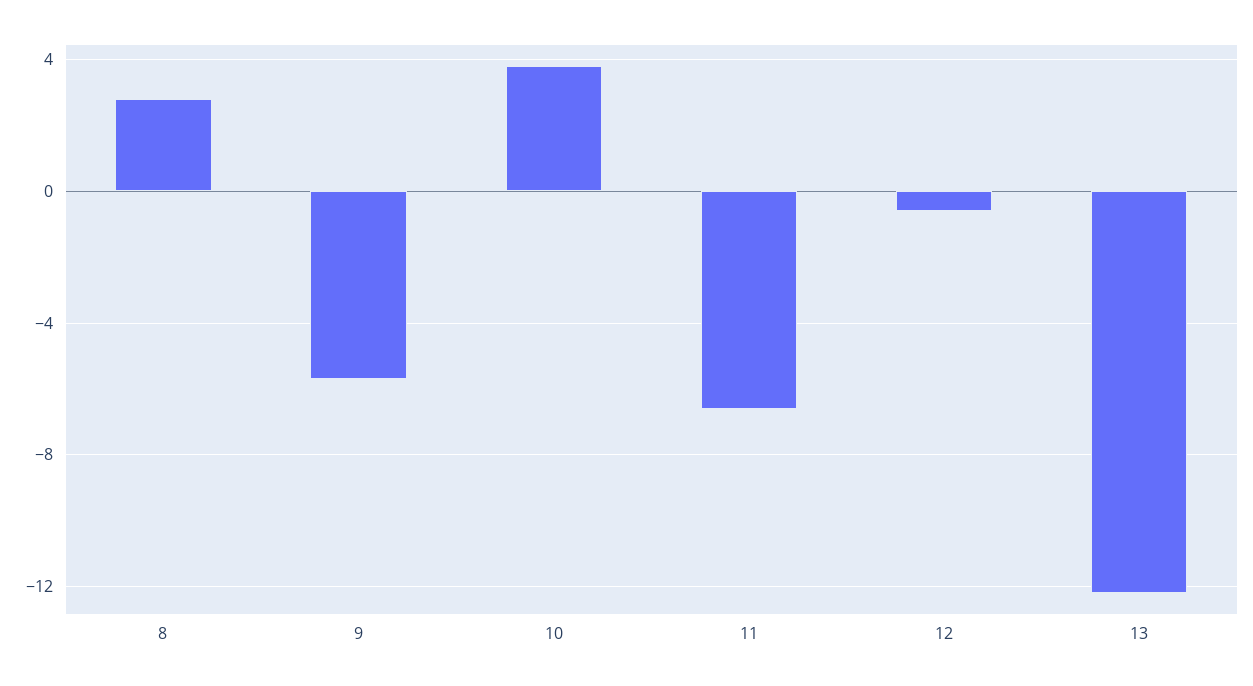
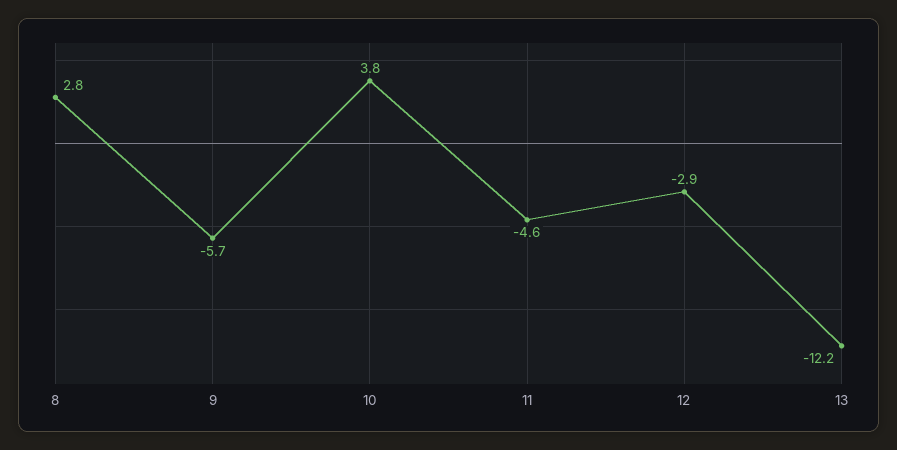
  {
    "8": 2.8,
    "9": -5.7,
    "10": 3.8,
-   "11": -6.5,
+   "11": -4.6,
-   "12": -0.5,
+   "12": -2.9,
    "13": -12.2
  }

